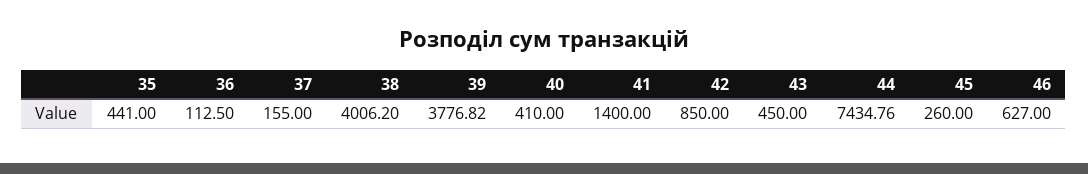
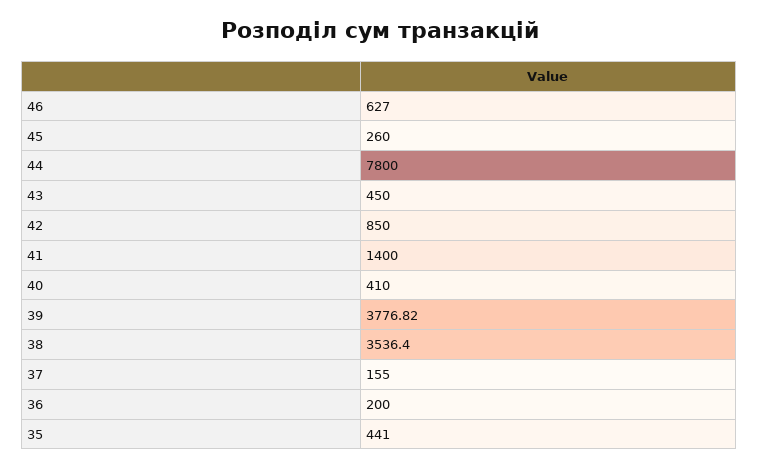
  {
    "35": 441,
-   "36": 112.5,
+   "36": 200,
    "37": 155,
-   "38": 4006.2,
+   "38": 3536.4,
    "39": 3776.82,
    "40": 410,
    "41": 1400,
    "42": 850,
    "43": 450,
-   "44": 7434.76,
+   "44": 7800,
    "45": 260,
    "46": 627
  }

